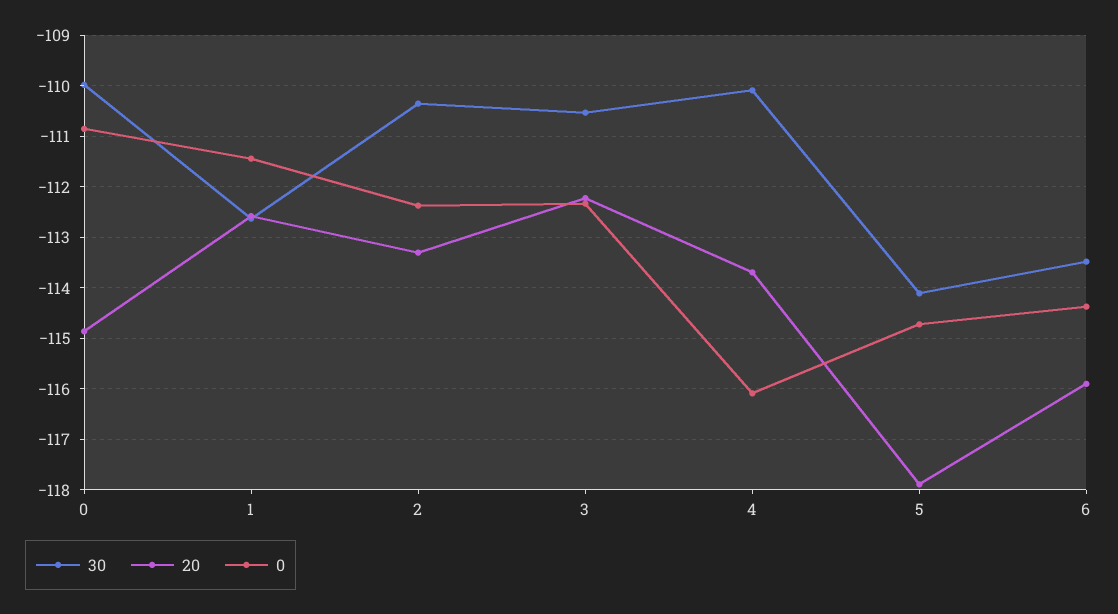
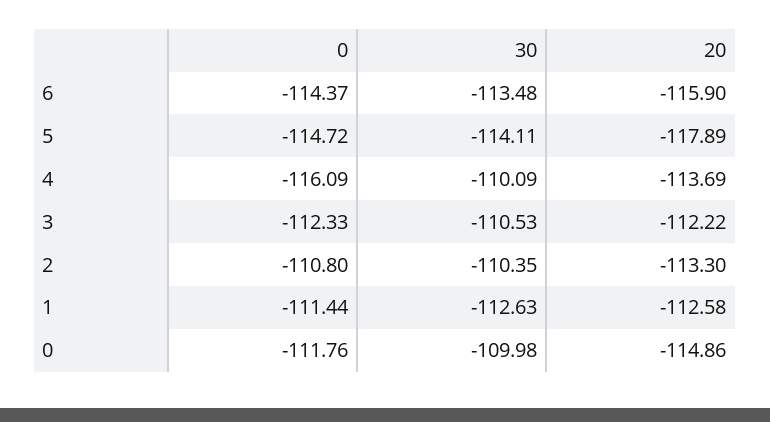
  {
    "30": {
      "0": -109.98,
      "1": -112.63,
      "2": -110.35,
      "3": -110.53,
      "4": -110.09,
      "5": -114.11,
      "6": -113.48
    },
    "20": {
      "0": -114.86,
      "1": -112.58,
      "2": -113.3,
      "3": -112.22,
      "4": -113.69,
      "5": -117.89,
      "6": -115.9
    },
    "0": {
-     "0": -110.8,
+     "0": -111.76,
      "1": -111.44,
-     "2": -112.4,
+     "2": -110.8,
      "3": -112.33,
      "4": -116.09,
      "5": -114.72,
      "6": -114.37
    }
  }

